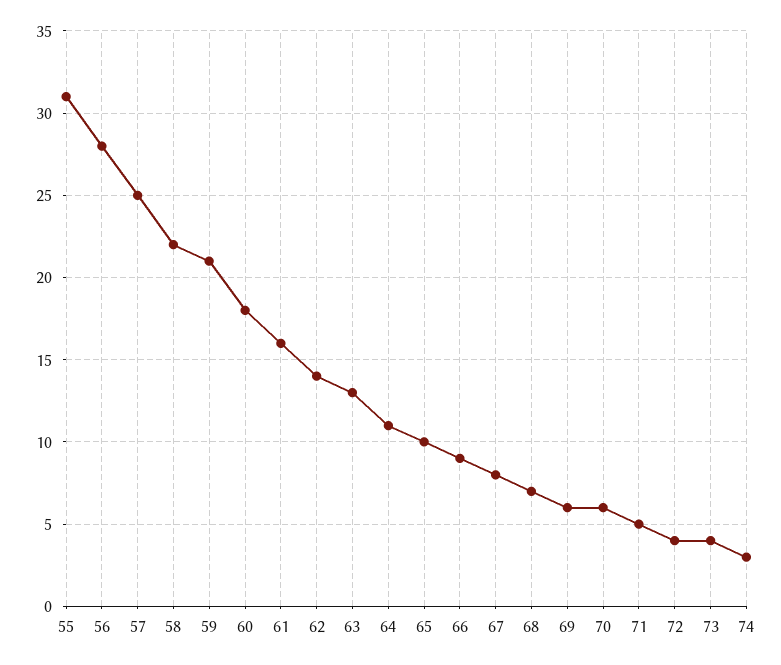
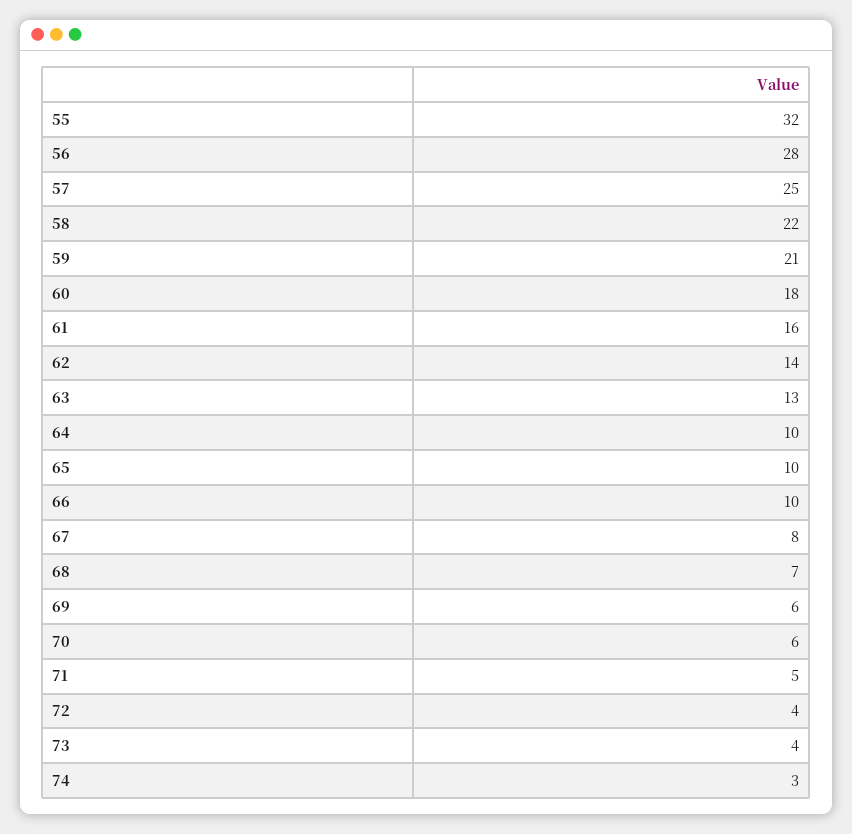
  {
-   "55": 31,
+   "55": 32,
    "56": 28,
    "57": 25,
    "58": 22,
    "59": 21,
    "60": 18,
    "61": 16,
    "62": 14,
    "63": 13,
-   "64": 11,
+   "64": 10,
    "65": 10,
-   "66": 9,
+   "66": 10,
    "67": 8,
    "68": 7,
    "69": 6,
    "70": 6,
    "71": 5,
    "72": 4,
    "73": 4,
    "74": 3
  }

